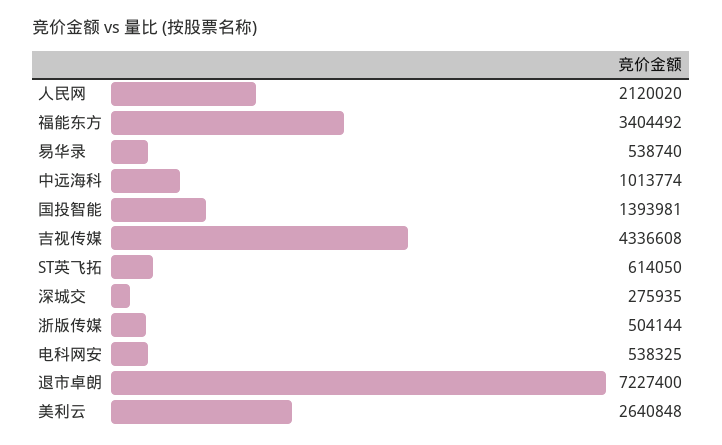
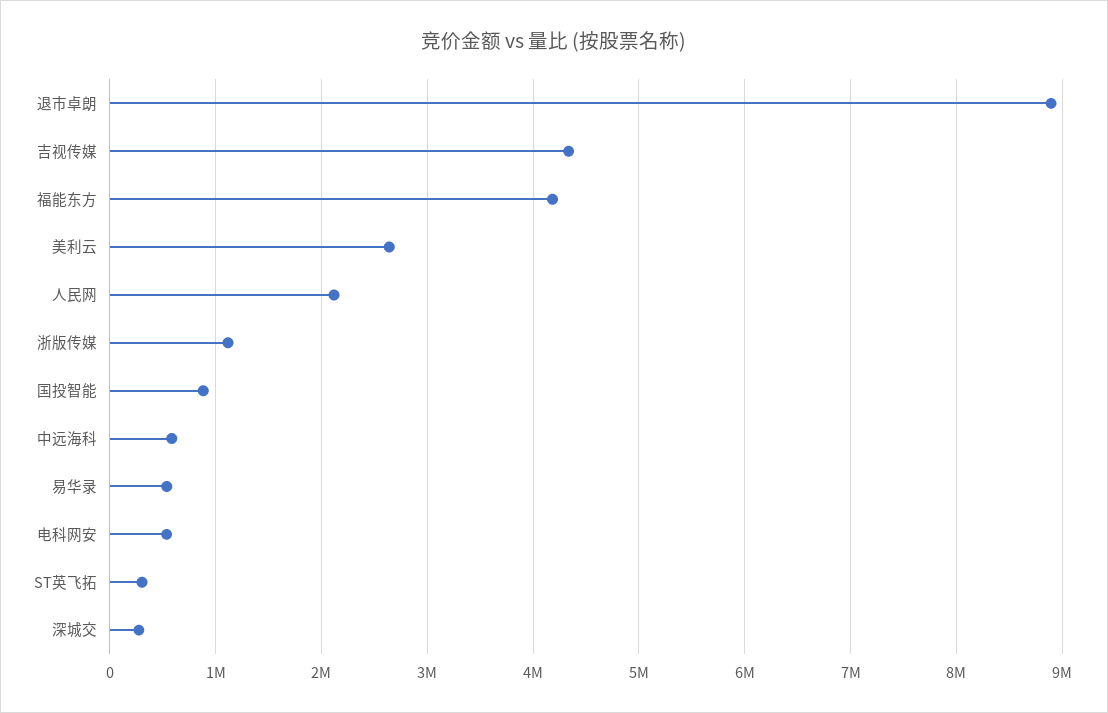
  {
    "人民网": 2120020,
-   "福能东方": 3404492,
+   "福能东方": 4200000,
    "易华录": 538740,
-   "中远海科": 1013774,
+   "中远海科": 600000,
-   "国投智能": 1393981,
+   "国投智能": 900000,
    "吉视传媒": 4336608,
-   "ST英飞拓": 614050,
+   "ST英飞拓": 300000,
    "深城交": 275935,
-   "浙版传媒": 504144,
+   "浙版传媒": 1100000,
    "电科网安": 538325,
-   "退市卓朗": 7227400,
+   "退市卓朗": 8900000,
    "美利云": 2640848
  }

